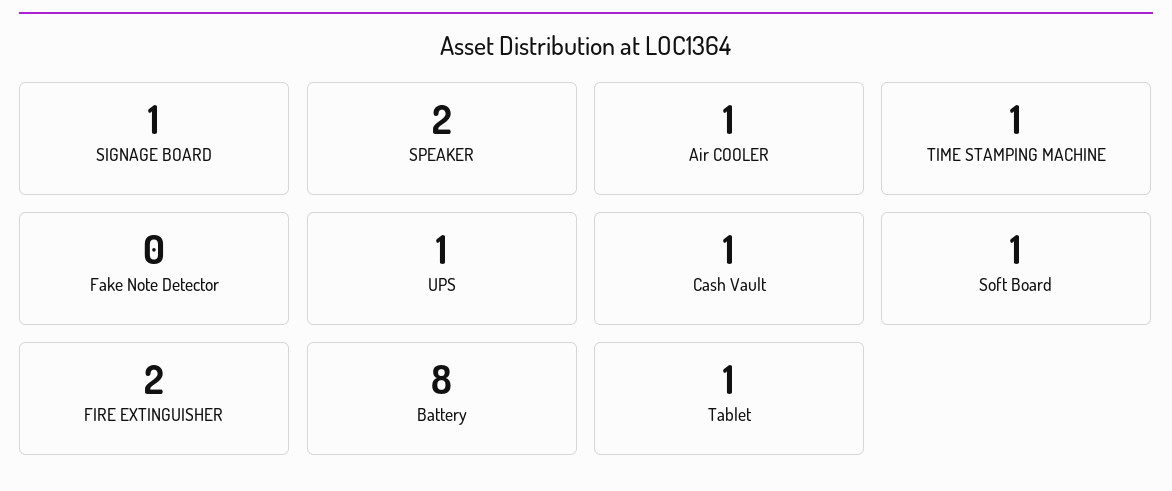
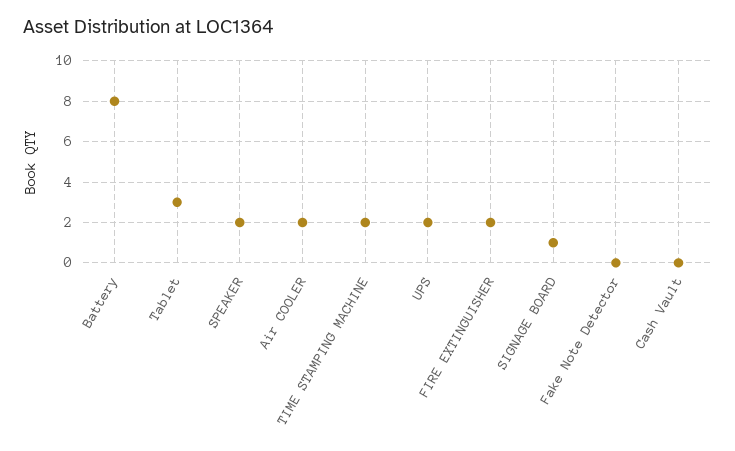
  {
    "SIGNAGE BOARD": 1,
    "SPEAKER": 2,
-   "Air COOLER": 1,
+   "Air COOLER": 2,
-   "TIME STAMPING MACHINE": 1,
+   "TIME STAMPING MACHINE": 2,
    "Fake Note Detector": 0,
-   "UPS": 1,
+   "UPS": 2,
-   "Cash Vault": 1,
+   "Cash Vault": 0,
-   "Soft Board": 1,
    "FIRE EXTINGUISHER": 2,
    "Battery": 8,
-   "Tablet": 1
+   "Tablet": 3
  }

